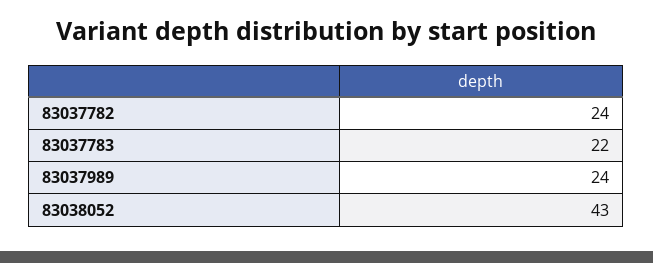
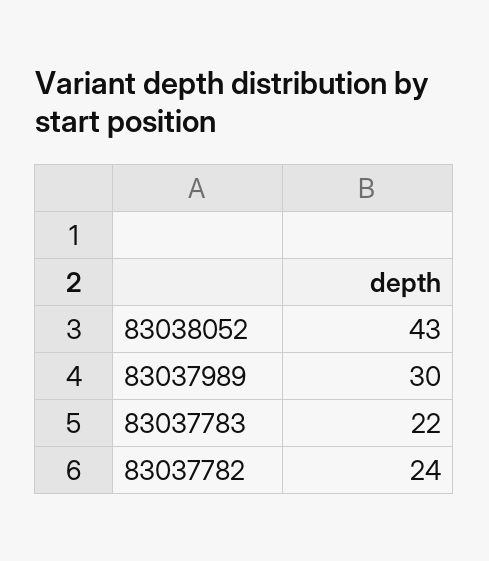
  {
    "83037782": 24,
    "83037783": 22,
-   "83037989": 24,
+   "83037989": 30,
    "83038052": 43
  }

